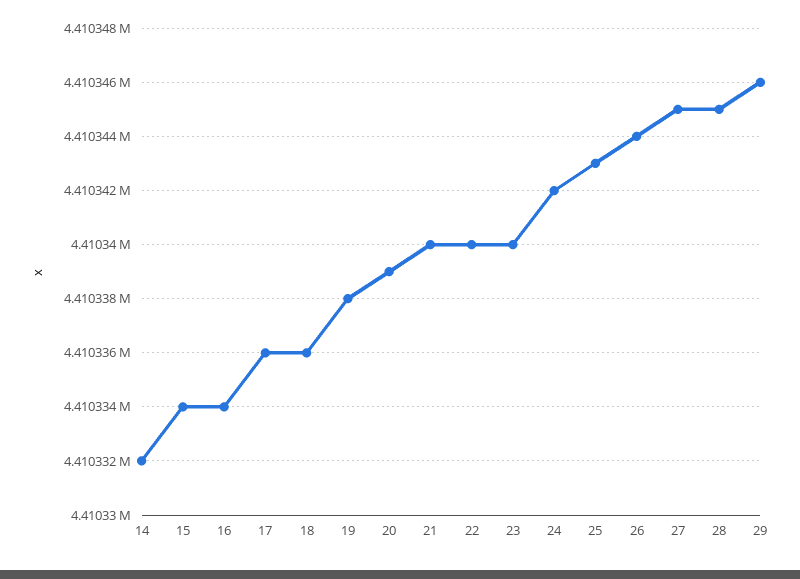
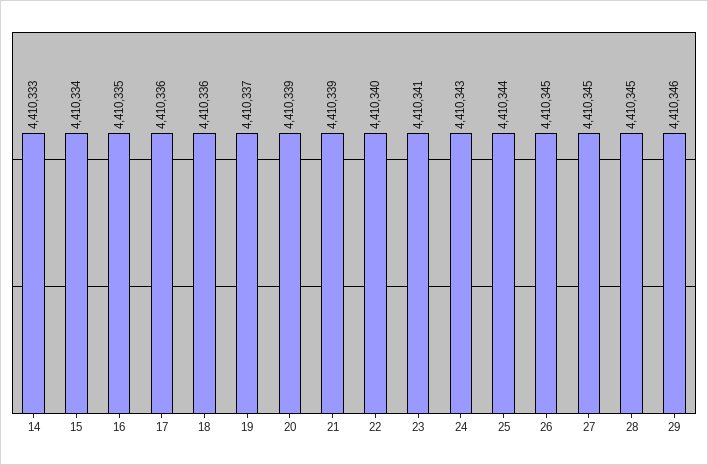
  {
-   "14": 4410332,
+   "14": 4410333,
    "15": 4410334,
-   "16": 4410334,
+   "16": 4410335,
    "17": 4410336,
    "18": 4410336,
-   "19": 4410338,
+   "19": 4410337,
    "20": 4410339,
-   "21": 4410340,
+   "21": 4410339,
    "22": 4410340,
-   "23": 4410340,
+   "23": 4410341,
-   "24": 4410342,
+   "24": 4410343,
-   "25": 4410343,
+   "25": 4410344,
-   "26": 4410344,
+   "26": 4410345,
    "27": 4410345,
    "28": 4410345,
    "29": 4410346
  }

